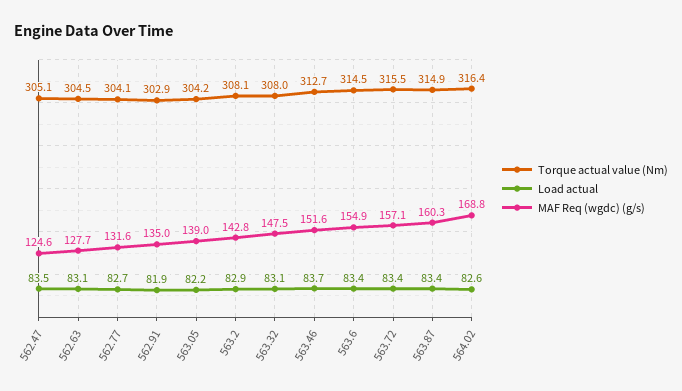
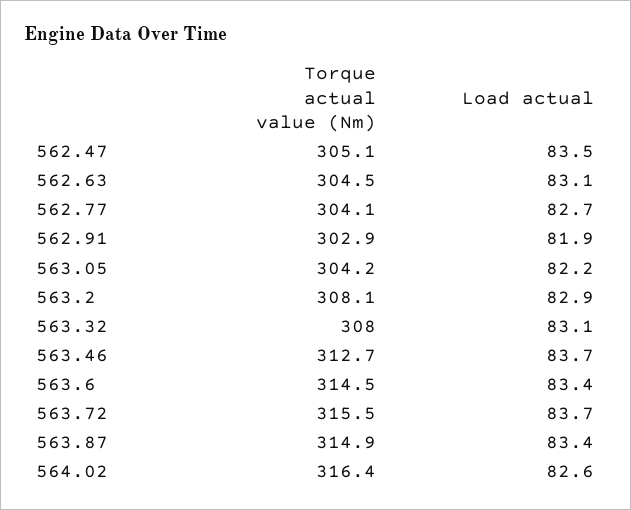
  {
    "Torque actual value (Nm)": {
      "562.47": 305.1,
      "562.63": 304.5,
      "562.77": 304.1,
      "562.91": 302.9,
      "563.05": 304.2,
      "563.2": 308.1,
      "563.32": 308,
      "563.46": 312.7,
      "563.6": 314.5,
      "563.72": 315.5,
      "563.87": 314.9,
      "564.02": 316.4
    },
    "Load actual": {
      "562.47": 83.5,
      "562.63": 83.1,
      "562.77": 82.7,
      "562.91": 81.9,
      "563.05": 82.2,
      "563.2": 82.9,
      "563.32": 83.1,
      "563.46": 83.7,
      "563.6": 83.4,
-     "563.72": 83.4,
+     "563.72": 83.7,
      "563.87": 83.4,
      "564.02": 82.6
-   },
+   }
-   "MAF Req (wgdc) (g/s)": {
-     "562.47": 124.6,
-     "562.63": 127.7,
-     "562.77": 131.6,
-     "562.91": 135,
-     "563.05": 139,
-     "563.2": 142.8,
-     "563.32": 147.5,
-     "563.46": 151.6,
-     "563.6": 154.9,
-     "563.72": 157.1,
-     "563.87": 160.3,
-     "564.02": 168.8
-   }
  }

